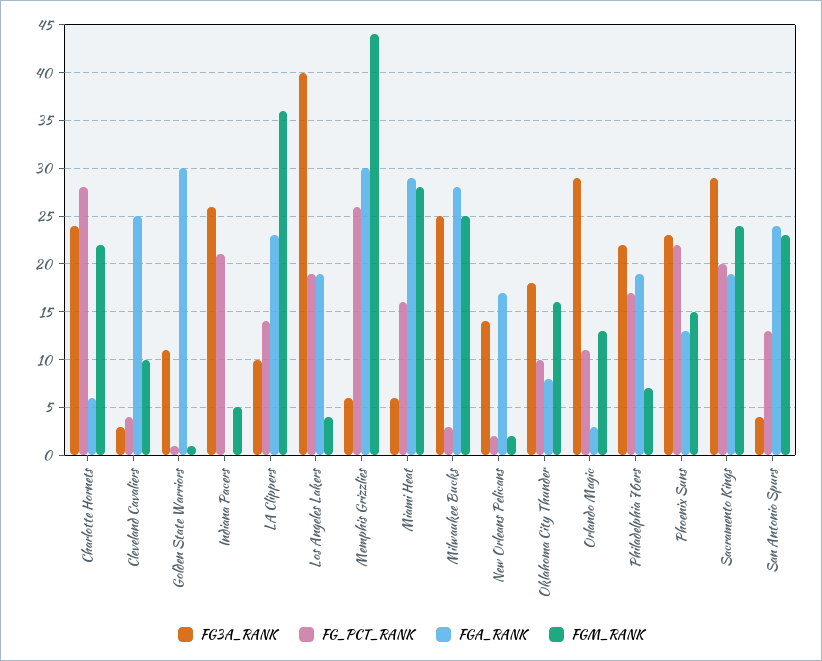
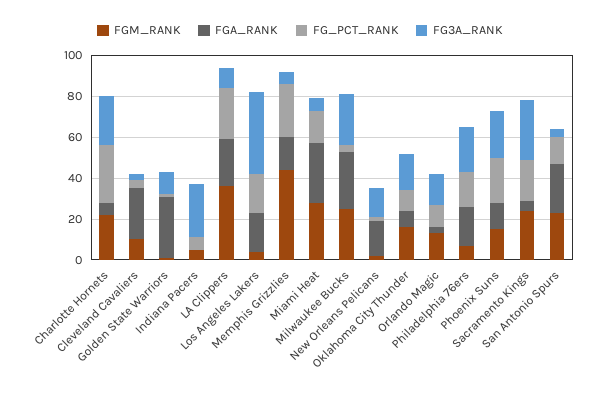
  {
    "FG3A_RANK": {
      "Charlotte Hornets": 24,
      "Cleveland Cavaliers": 3,
      "Golden State Warriors": 11,
      "Indiana Pacers": 26,
      "LA Clippers": 10,
      "Los Angeles Lakers": 40,
      "Memphis Grizzlies": 6,
      "Miami Heat": 6,
      "Milwaukee Bucks": 25,
      "New Orleans Pelicans": 14,
      "Oklahoma City Thunder": 18,
-     "Orlando Magic": 29,
+     "Orlando Magic": 15,
      "Philadelphia 76ers": 22,
      "Phoenix Suns": 23,
      "Sacramento Kings": 29,
      "San Antonio Spurs": 4
    },
    "FG_PCT_RANK": {
      "Charlotte Hornets": 28,
      "Cleveland Cavaliers": 4,
      "Golden State Warriors": 1,
-     "Indiana Pacers": 21,
+     "Indiana Pacers": 5,
-     "LA Clippers": 14,
+     "LA Clippers": 25,
      "Los Angeles Lakers": 19,
      "Memphis Grizzlies": 26,
      "Miami Heat": 16,
      "Milwaukee Bucks": 3,
      "New Orleans Pelicans": 2,
      "Oklahoma City Thunder": 10,
      "Orlando Magic": 11,
      "Philadelphia 76ers": 17,
      "Phoenix Suns": 22,
      "Sacramento Kings": 20,
      "San Antonio Spurs": 13
    },
    "FGA_RANK": {
      "Charlotte Hornets": 6,
      "Cleveland Cavaliers": 25,
      "Golden State Warriors": 30,
      "Indiana Pacers": 0,
      "LA Clippers": 23,
      "Los Angeles Lakers": 19,
-     "Memphis Grizzlies": 30,
+     "Memphis Grizzlies": 15,
      "Miami Heat": 29,
      "Milwaukee Bucks": 28,
      "New Orleans Pelicans": 17,
      "Oklahoma City Thunder": 8,
      "Orlando Magic": 3,
      "Philadelphia 76ers": 19,
      "Phoenix Suns": 13,
-     "Sacramento Kings": 19,
+     "Sacramento Kings": 5,
      "San Antonio Spurs": 24
    },
    "FGM_RANK": {
      "Charlotte Hornets": 22,
      "Cleveland Cavaliers": 10,
      "Golden State Warriors": 1,
      "Indiana Pacers": 5,
      "LA Clippers": 36,
      "Los Angeles Lakers": 4,
      "Memphis Grizzlies": 44,
      "Miami Heat": 28,
      "Milwaukee Bucks": 25,
      "New Orleans Pelicans": 2,
      "Oklahoma City Thunder": 16,
      "Orlando Magic": 13,
      "Philadelphia 76ers": 7,
      "Phoenix Suns": 15,
      "Sacramento Kings": 24,
      "San Antonio Spurs": 23
    }
  }

